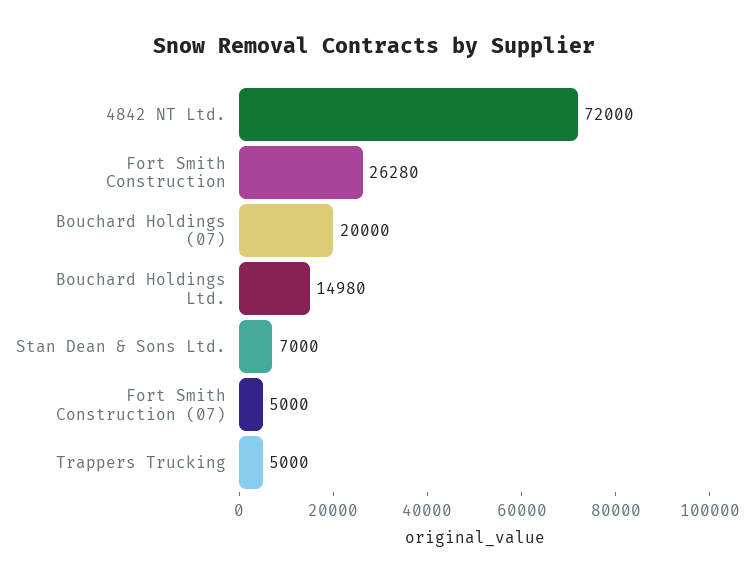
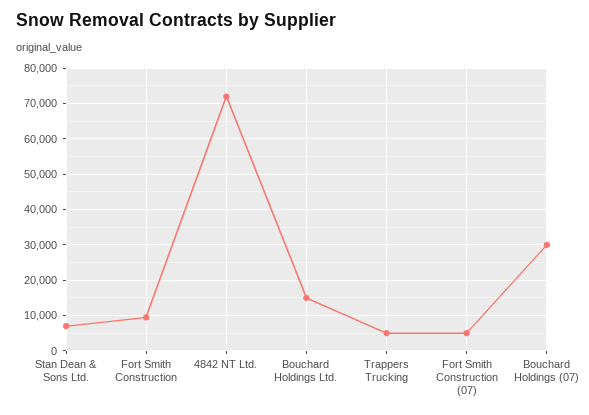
  {
    "4842 NT Ltd.": 72000,
-   "Fort Smith Construction": 26280,
+   "Fort Smith Construction": 10000,
-   "Bouchard Holdings (07)": 20000,
+   "Bouchard Holdings (07)": 30000,
    "Bouchard Holdings Ltd.": 14980,
    "Stan Dean & Sons Ltd.": 7000,
    "Fort Smith Construction (07)": 5000,
    "Trappers Trucking": 5000
  }

